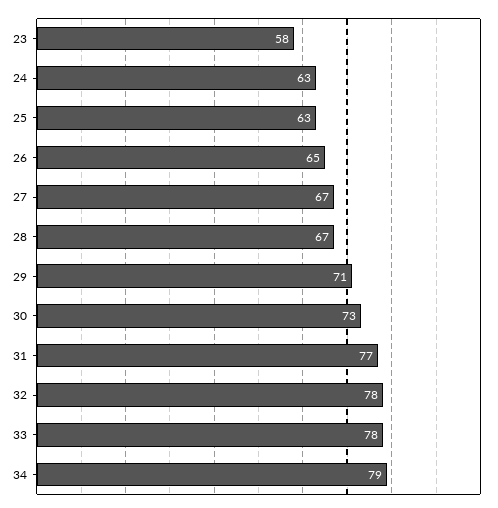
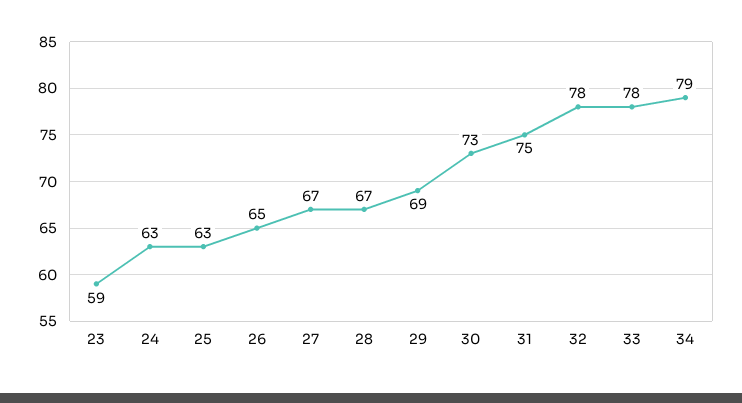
  {
-   "23": 58,
+   "23": 59,
    "24": 63,
    "25": 63,
    "26": 65,
    "27": 67,
    "28": 67,
-   "29": 71,
+   "29": 69,
    "30": 73,
-   "31": 77,
+   "31": 75,
    "32": 78,
    "33": 78,
    "34": 79
  }

